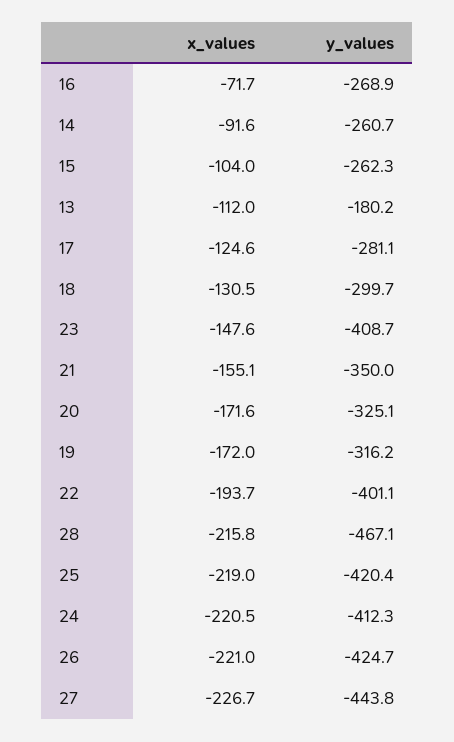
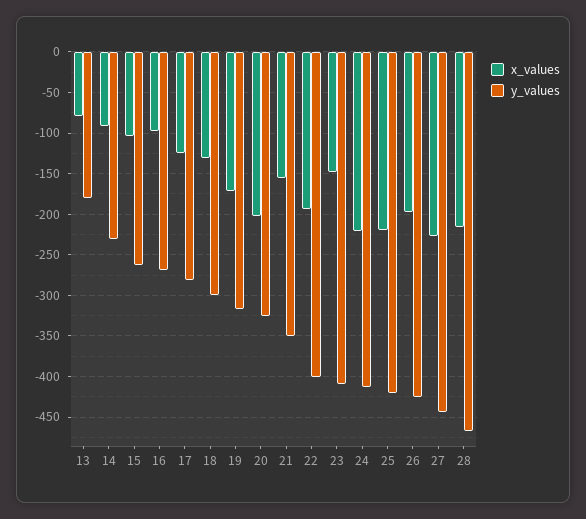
  {
    "x_values": {
-     "16": -71.7,
+     "16": -100,
      "14": -91.6,
      "15": -104,
-     "13": -112,
+     "13": -80,
      "17": -124.6,
      "18": -130.5,
      "23": -147.6,
      "21": -155.1,
-     "20": -171.6,
+     "20": -200,
      "19": -172,
      "22": -193.7,
      "28": -215.8,
      "25": -219,
      "24": -220.5,
-     "26": -221,
+     "26": -200,
      "27": -226.7
    },
    "y_values": {
      "16": -268.9,
-     "14": -260.7,
+     "14": -230,
      "15": -262.3,
      "13": -180.2,
      "17": -281.1,
      "18": -299.7,
      "23": -408.7,
      "21": -350,
      "20": -325.1,
      "19": -316.2,
      "22": -401.1,
      "28": -467.1,
      "25": -420.4,
      "24": -412.3,
      "26": -424.7,
      "27": -443.8
    }
  }

